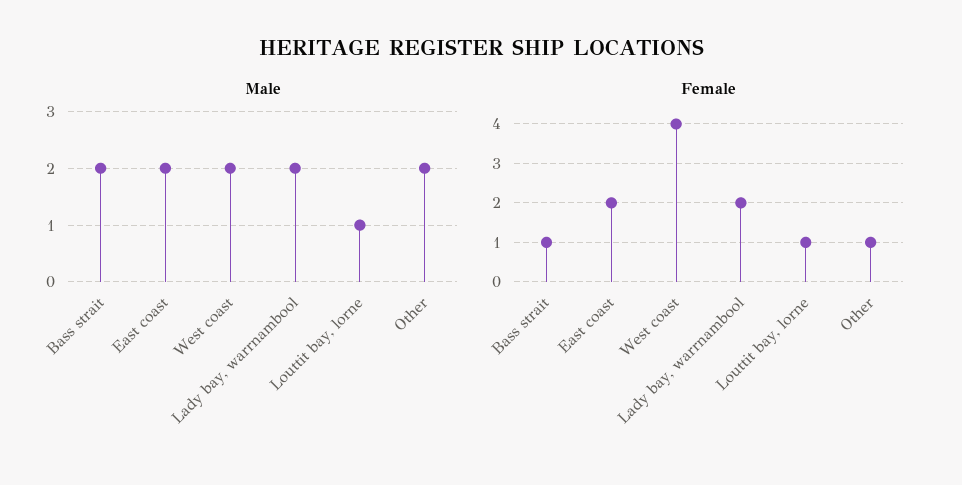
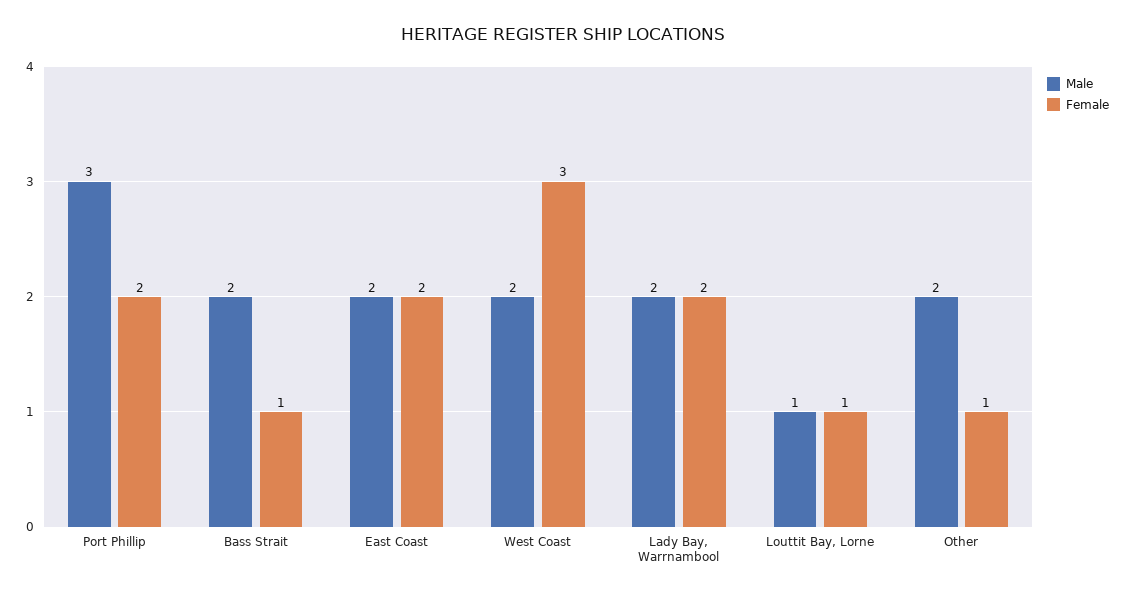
  {
    "Male": {
      "Bass strait": 2,
      "East coast": 2,
      "West coast": 2,
      "Lady bay, warrnambool": 2,
      "Louttit bay, lorne": 1,
-     "Other": 2
+     "Other": 2,
+     "Port Phillip": 3
    },
    "Female": {
      "Bass strait": 1,
      "East coast": 2,
-     "West coast": 4,
+     "West coast": 3,
      "Lady bay, warrnambool": 2,
      "Louttit bay, lorne": 1,
-     "Other": 1
+     "Other": 1,
+     "Port Phillip": 2
    }
  }

